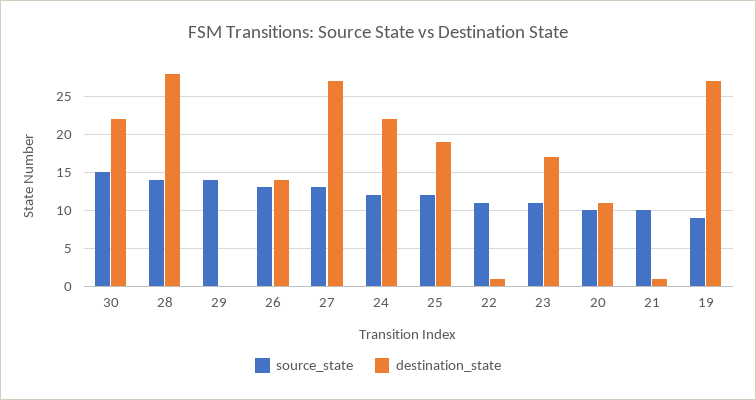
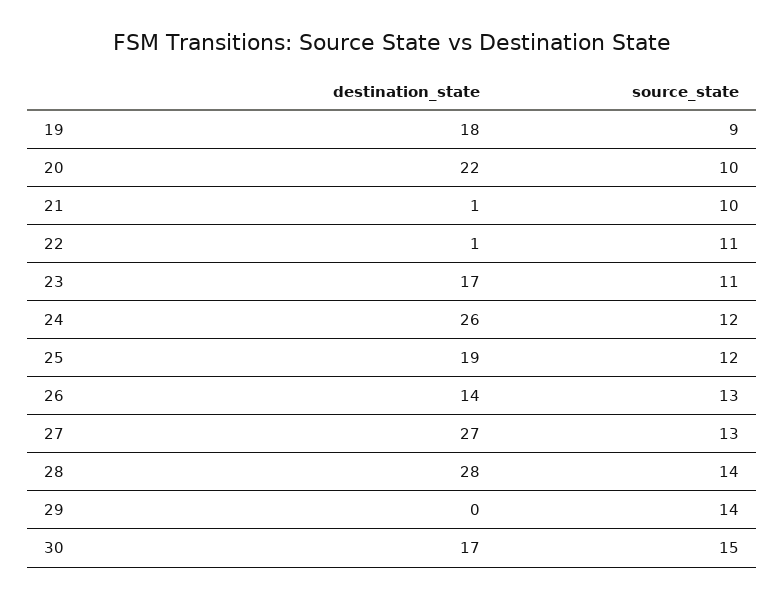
  {
    "source_state": {
      "30": 15,
      "28": 14,
      "29": 14,
      "26": 13,
      "27": 13,
      "24": 12,
      "25": 12,
      "22": 11,
      "23": 11,
      "20": 10,
      "21": 10,
      "19": 9
    },
    "destination_state": {
-     "30": 22,
+     "30": 17,
      "28": 28,
      "29": 0,
      "26": 14,
      "27": 27,
-     "24": 22,
+     "24": 26,
      "25": 19,
      "22": 1,
      "23": 17,
-     "20": 11,
+     "20": 22,
      "21": 1,
-     "19": 27
+     "19": 18
    }
  }

